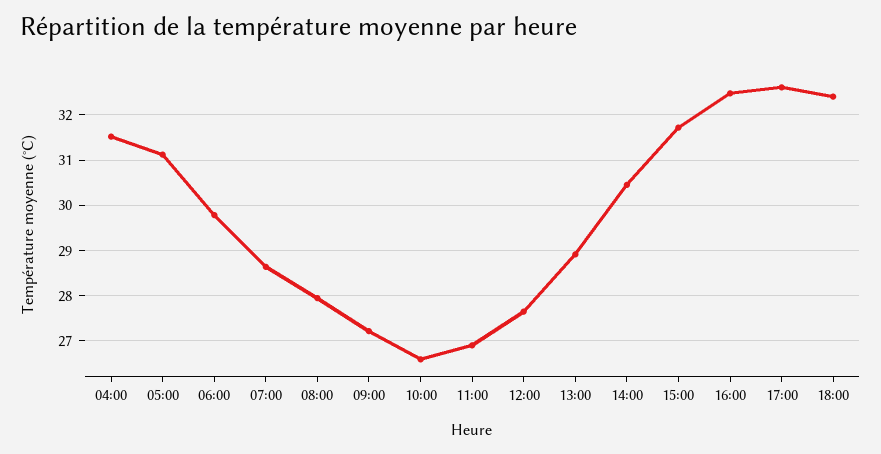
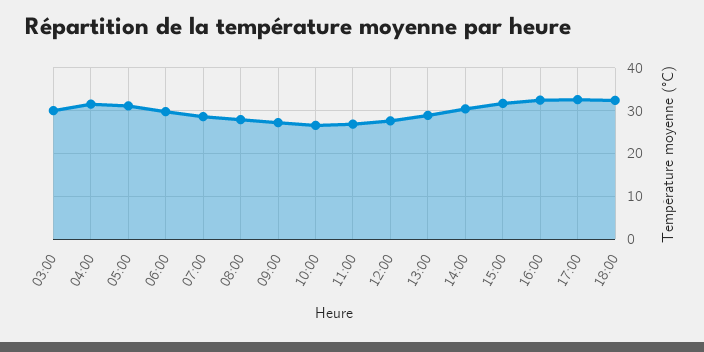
  {
    "04:00": 31.6,
    "05:00": 31.2,
    "06:00": 29.8,
    "07:00": 28.6,
    "08:00": 28,
    "09:00": 27.2,
    "10:00": 26.6,
    "11:00": 26.8,
    "12:00": 27.6,
    "13:00": 29,
    "14:00": 30.4,
    "15:00": 31.8,
    "16:00": 32.4,
    "17:00": 32.6,
-   "18:00": 32.4
+   "18:00": 32.4,
+   "03:00": 30
  }

